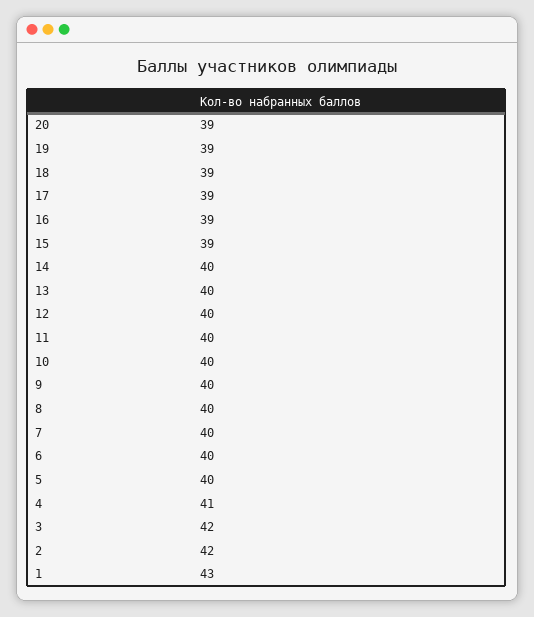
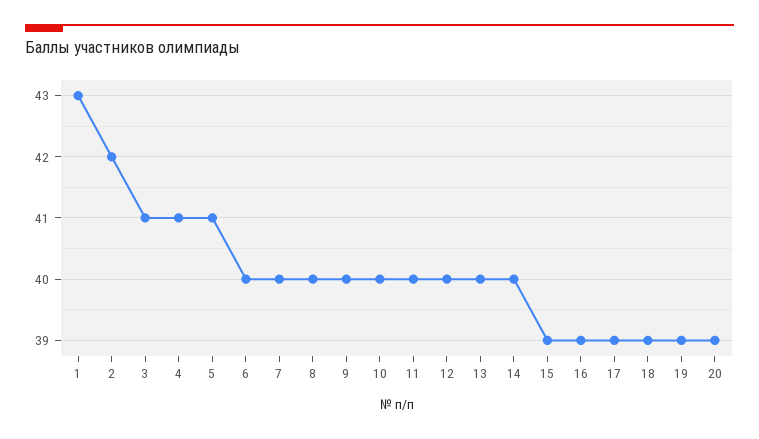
  {
    "20": 39,
    "19": 39,
    "18": 39,
    "17": 39,
    "16": 39,
    "15": 39,
    "14": 40,
    "13": 40,
    "12": 40,
    "11": 40,
    "10": 40,
    "9": 40,
    "8": 40,
    "7": 40,
    "6": 40,
-   "5": 40,
+   "5": 41,
    "4": 41,
-   "3": 42,
+   "3": 41,
    "2": 42,
    "1": 43
  }

